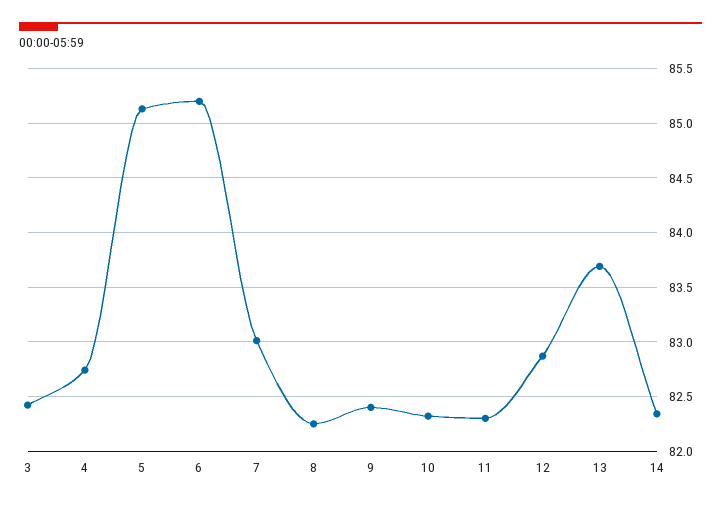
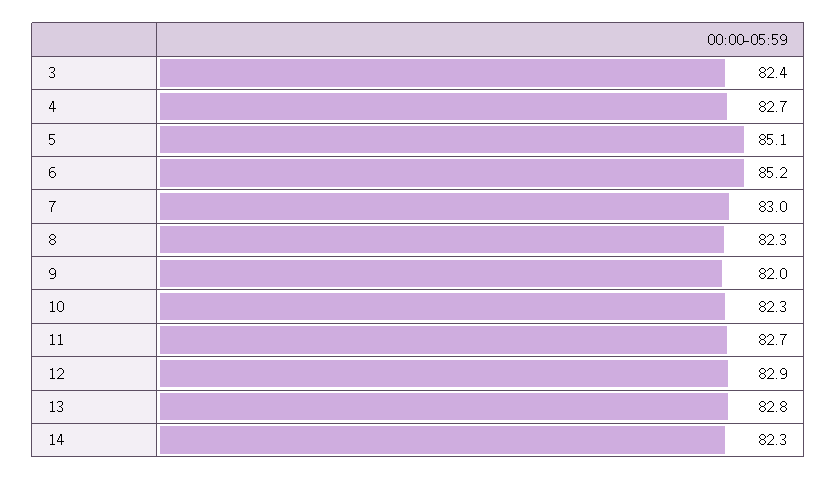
  {
    "3": 82.4,
    "4": 82.7,
    "5": 85.1,
    "6": 85.2,
    "7": 83,
    "8": 82.3,
-   "9": 82.4,
+   "9": 82,
    "10": 82.3,
-   "11": 82.3,
+   "11": 82.7,
    "12": 82.9,
-   "13": 83.7,
+   "13": 82.8,
    "14": 82.3
  }

